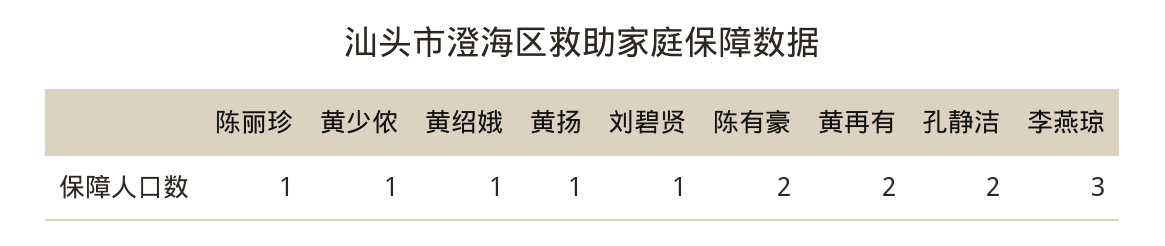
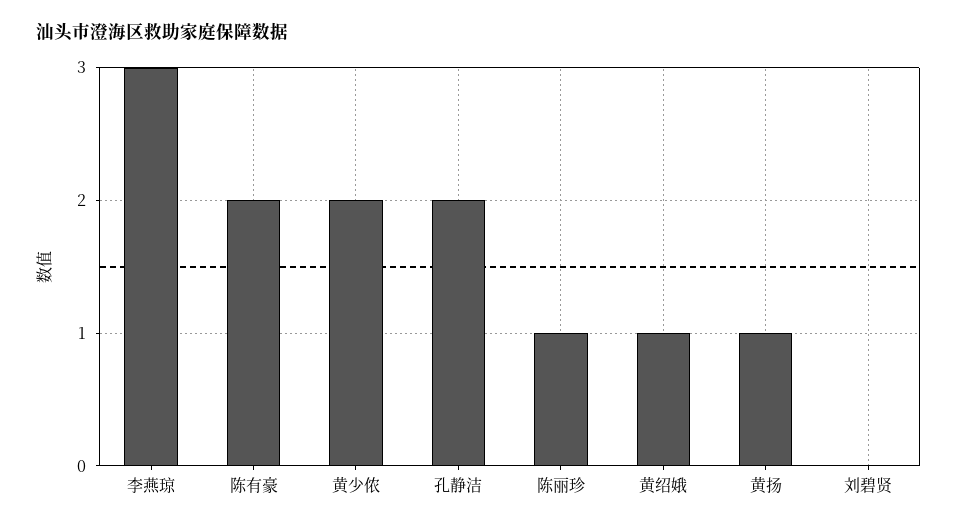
  {
    "陈丽珍": 1,
-   "黄少侬": 1,
+   "黄少侬": 2,
    "黄绍娥": 1,
    "黄扬": 1,
-   "刘碧贤": 1,
+   "刘碧贤": 0,
    "陈有豪": 2,
-   "黄再有": 2,
    "孔静洁": 2,
    "李燕琼": 3
  }

